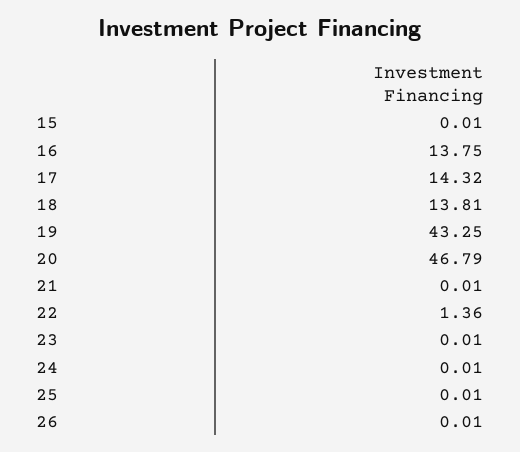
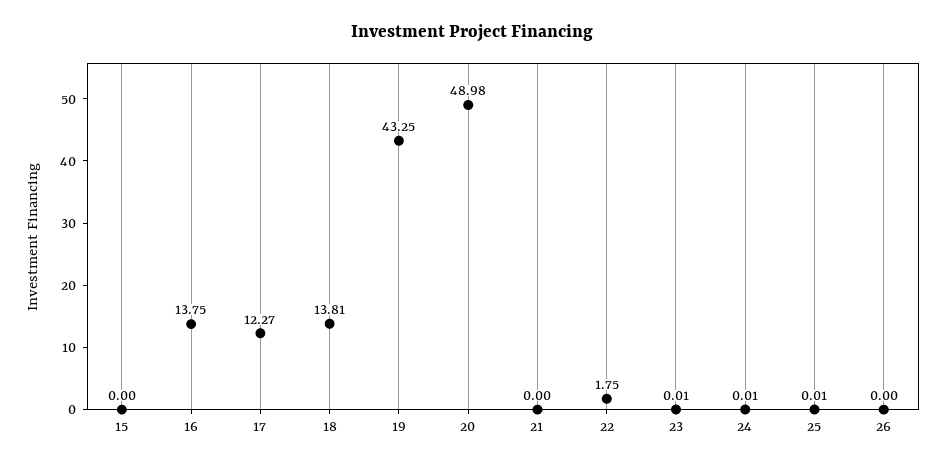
  {
-   "15": 0.01,
+   "15": 0,
    "16": 13.75,
-   "17": 14.32,
+   "17": 12.27,
    "18": 13.81,
    "19": 43.25,
-   "20": 46.79,
+   "20": 48.98,
-   "21": 0.01,
+   "21": 0,
-   "22": 1.36,
+   "22": 1.75,
    "23": 0.01,
    "24": 0.01,
    "25": 0.01,
-   "26": 0.01
+   "26": 0
  }

